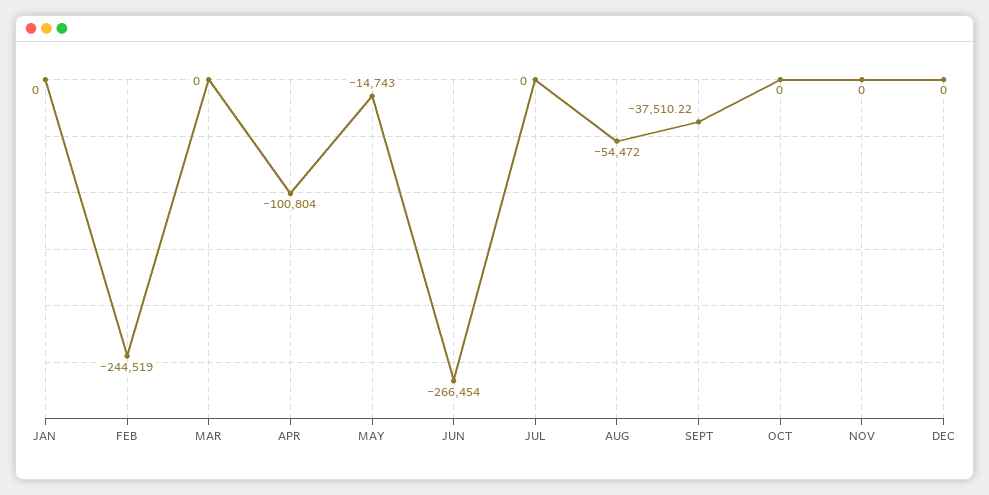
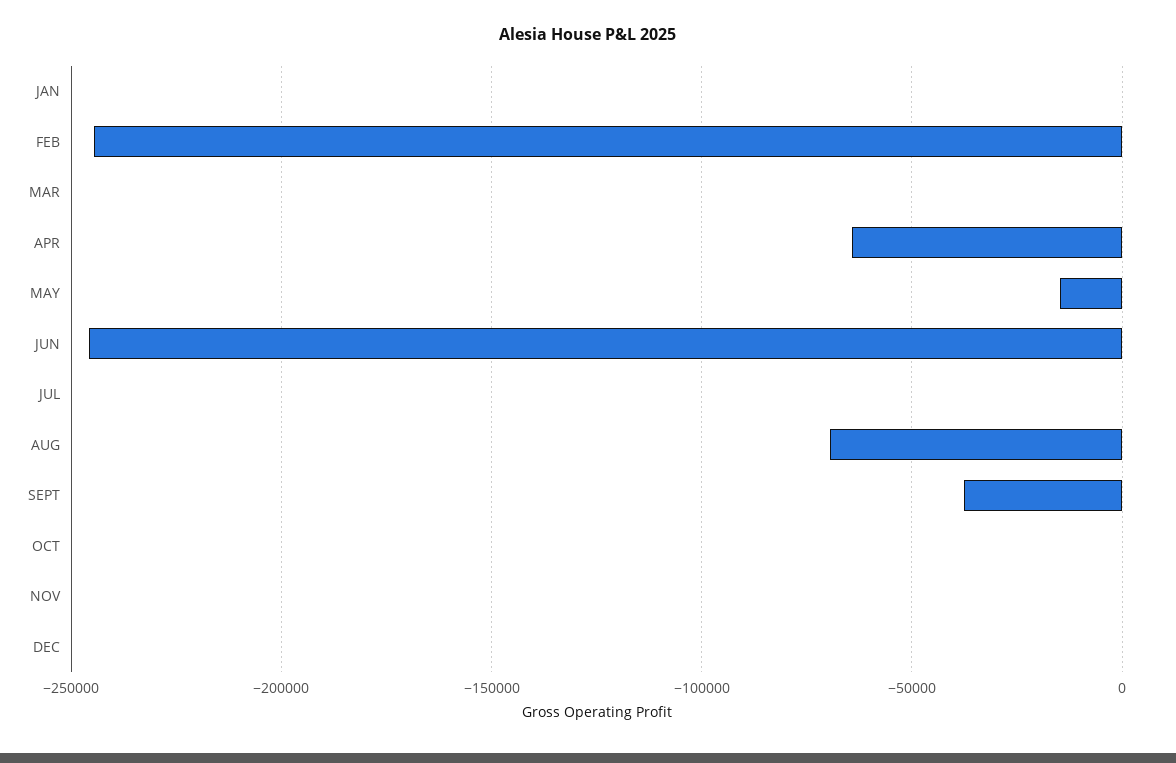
  {
    "JAN": 0,
    "FEB": -244519,
    "MAR": 0,
-   "APR": -100804,
+   "APR": -65000,
    "MAY": -14743,
-   "JUN": -266454,
+   "JUN": -245000,
    "JUL": 0,
-   "AUG": -54472,
+   "AUG": -70000,
    "SEPT": -37510.22,
    "OCT": 0,
    "NOV": 0,
    "DEC": 0
  }

